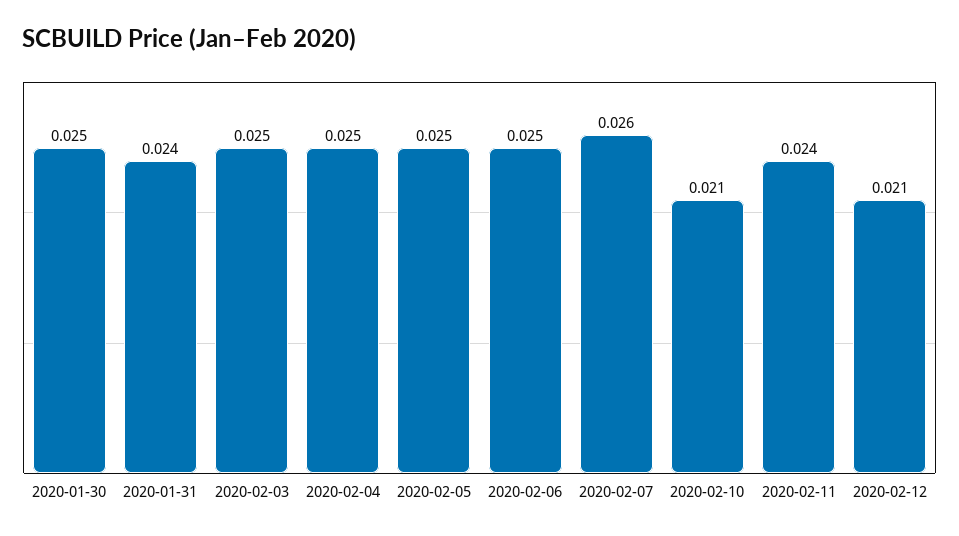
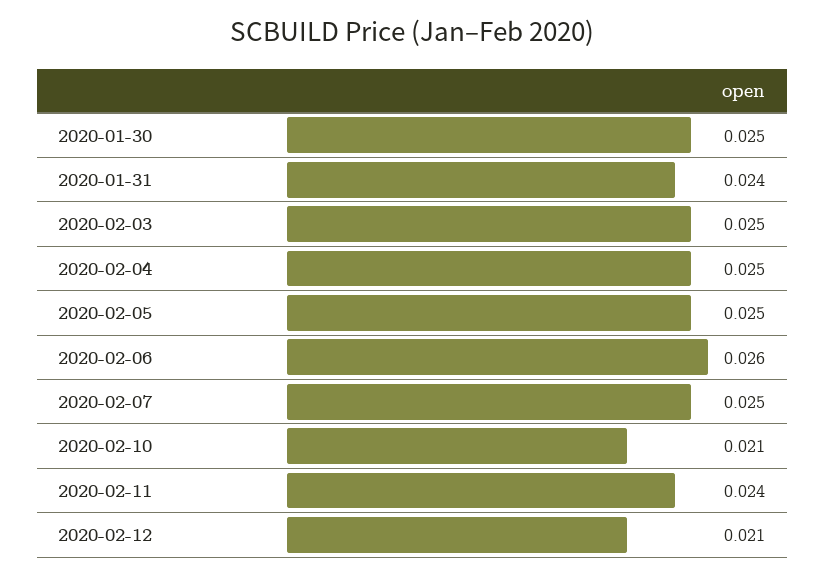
  {
    "2020-01-30": 0.025,
    "2020-01-31": 0.024,
    "2020-02-03": 0.025,
    "2020-02-04": 0.025,
    "2020-02-05": 0.025,
-   "2020-02-06": 0.025,
+   "2020-02-06": 0.026,
-   "2020-02-07": 0.026,
+   "2020-02-07": 0.025,
    "2020-02-10": 0.021,
    "2020-02-11": 0.024,
    "2020-02-12": 0.021
  }

